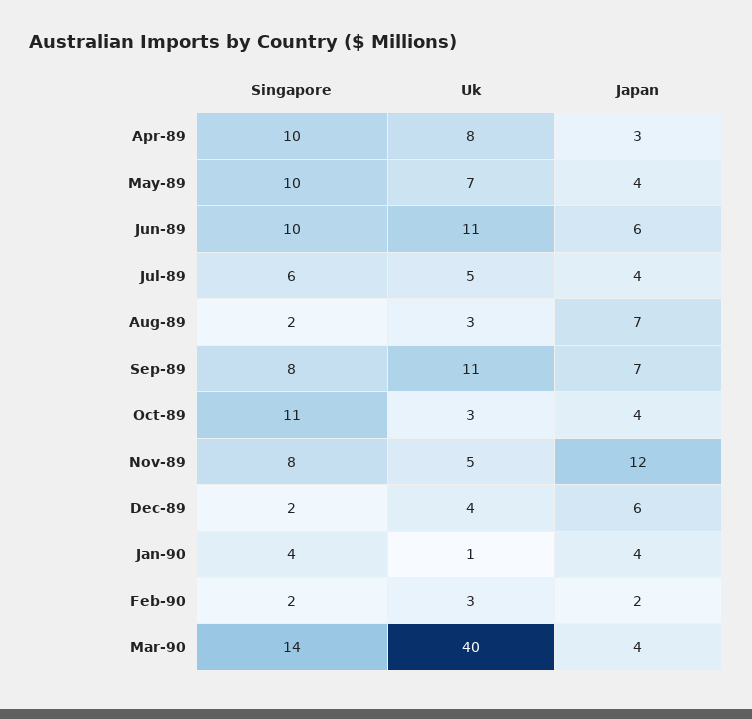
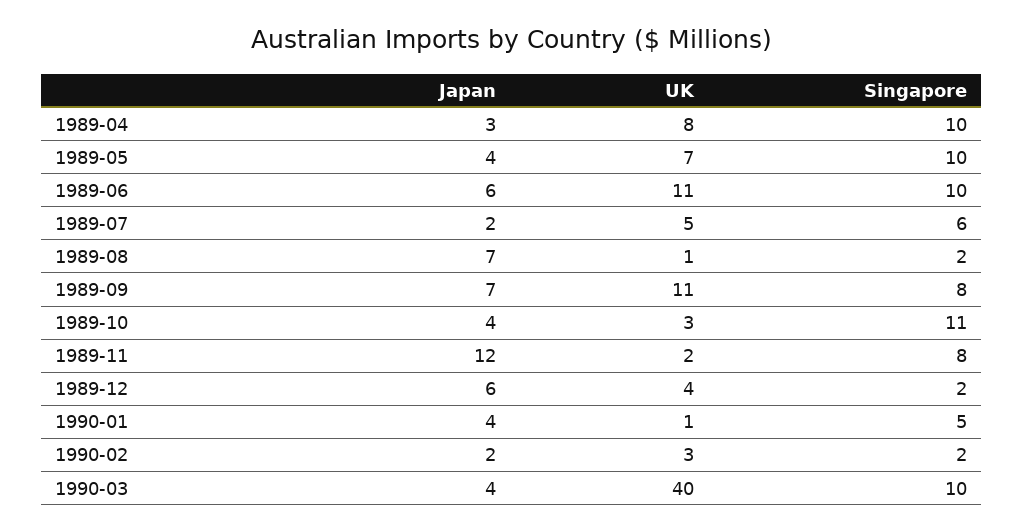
  {
    "Singapore": {
      "Apr-89": 10,
      "May-89": 10,
      "Jun-89": 10,
      "Jul-89": 6,
      "Aug-89": 2,
      "Sep-89": 8,
      "Oct-89": 11,
      "Nov-89": 8,
      "Dec-89": 2,
-     "Jan-90": 4,
+     "Jan-90": 5,
      "Feb-90": 2,
-     "Mar-90": 14
+     "Mar-90": 10
    },
    "Uk": {
      "Apr-89": 8,
      "May-89": 7,
      "Jun-89": 11,
      "Jul-89": 5,
-     "Aug-89": 3,
+     "Aug-89": 1,
      "Sep-89": 11,
      "Oct-89": 3,
-     "Nov-89": 5,
+     "Nov-89": 2,
      "Dec-89": 4,
      "Jan-90": 1,
      "Feb-90": 3,
      "Mar-90": 40
    },
    "Japan": {
      "Apr-89": 3,
      "May-89": 4,
      "Jun-89": 6,
-     "Jul-89": 4,
+     "Jul-89": 2,
      "Aug-89": 7,
      "Sep-89": 7,
      "Oct-89": 4,
      "Nov-89": 12,
      "Dec-89": 6,
      "Jan-90": 4,
      "Feb-90": 2,
      "Mar-90": 4
    }
  }

